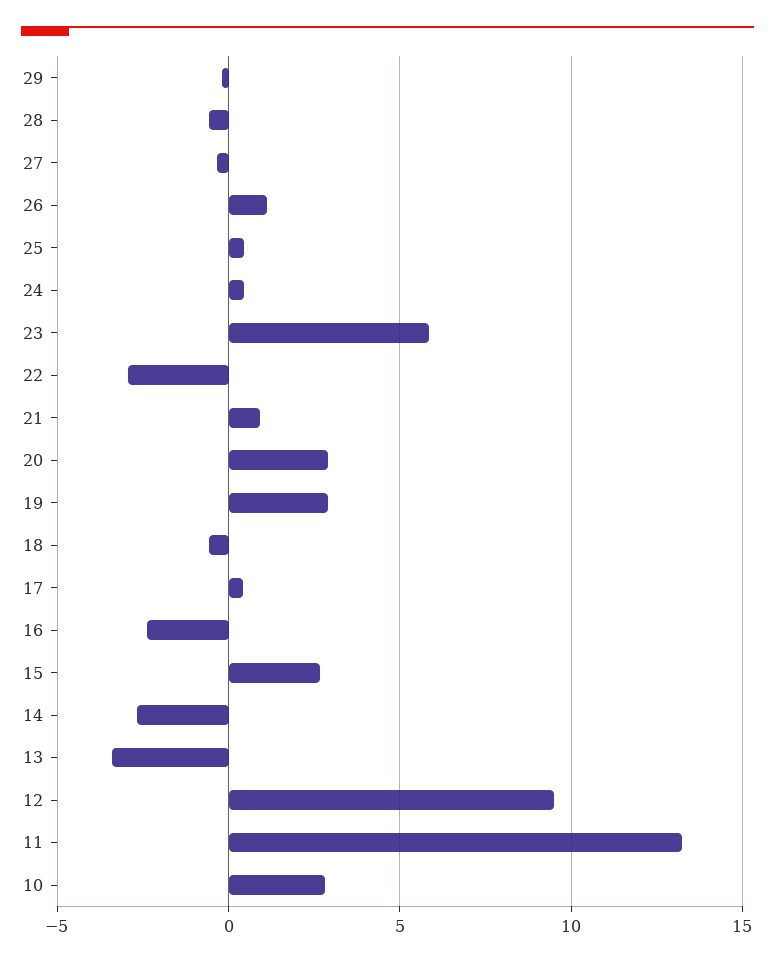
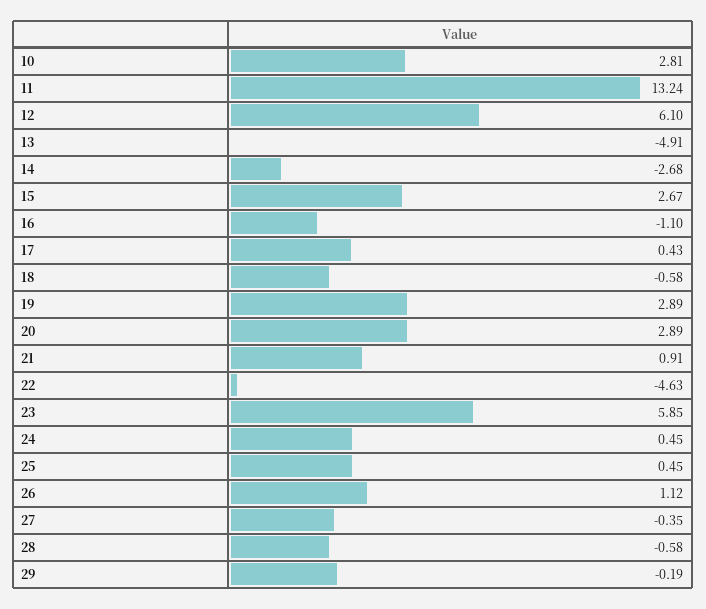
  {
    "29": -0.19,
    "28": -0.58,
    "27": -0.35,
    "26": 1.12,
    "25": 0.45,
    "24": 0.45,
    "23": 5.85,
-   "22": -3,
+   "22": -4.63,
    "21": 0.91,
    "20": 2.89,
    "19": 2.89,
    "18": -0.58,
    "17": 0.43,
-   "16": -2.5,
+   "16": -1.1,
    "15": 2.67,
    "14": -2.68,
-   "13": -3.5,
+   "13": -4.91,
-   "12": 9.5,
+   "12": 6.1,
    "11": 13.24,
    "10": 2.81
  }

